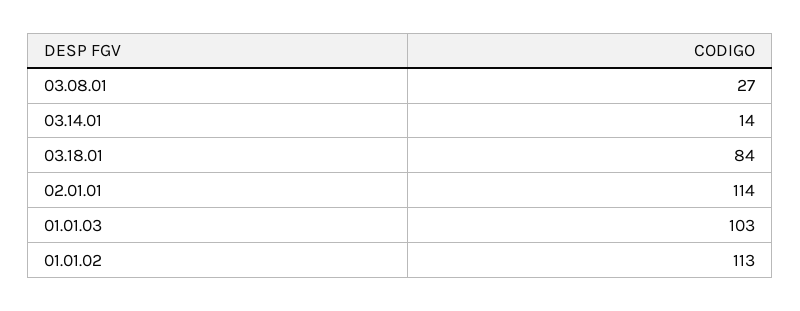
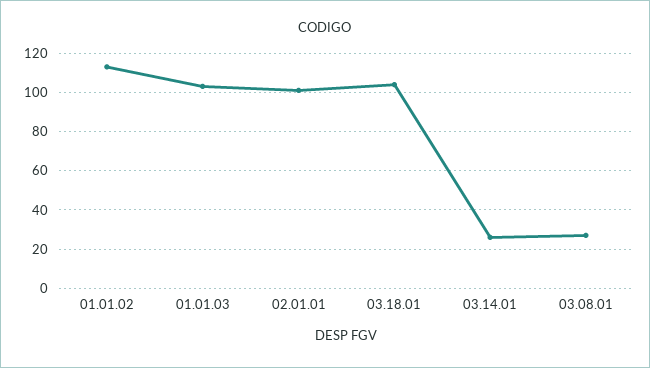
  {
    "03.08.01": 27,
-   "03.14.01": 14,
+   "03.14.01": 25,
-   "03.18.01": 84,
+   "03.18.01": 105,
-   "02.01.01": 114,
+   "02.01.01": 100,
    "01.01.03": 103,
    "01.01.02": 113
  }

